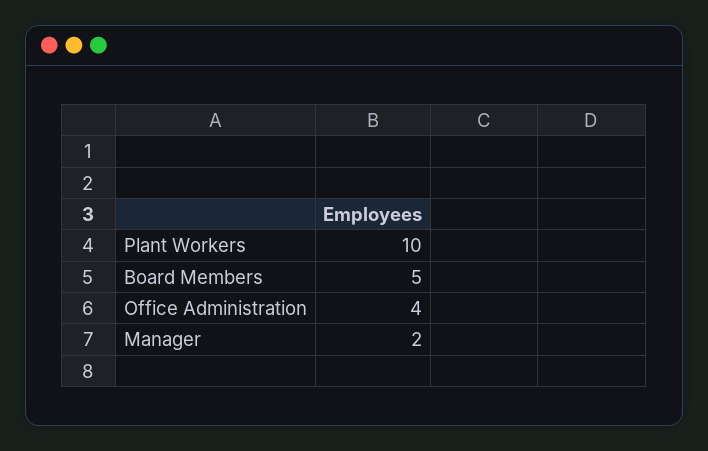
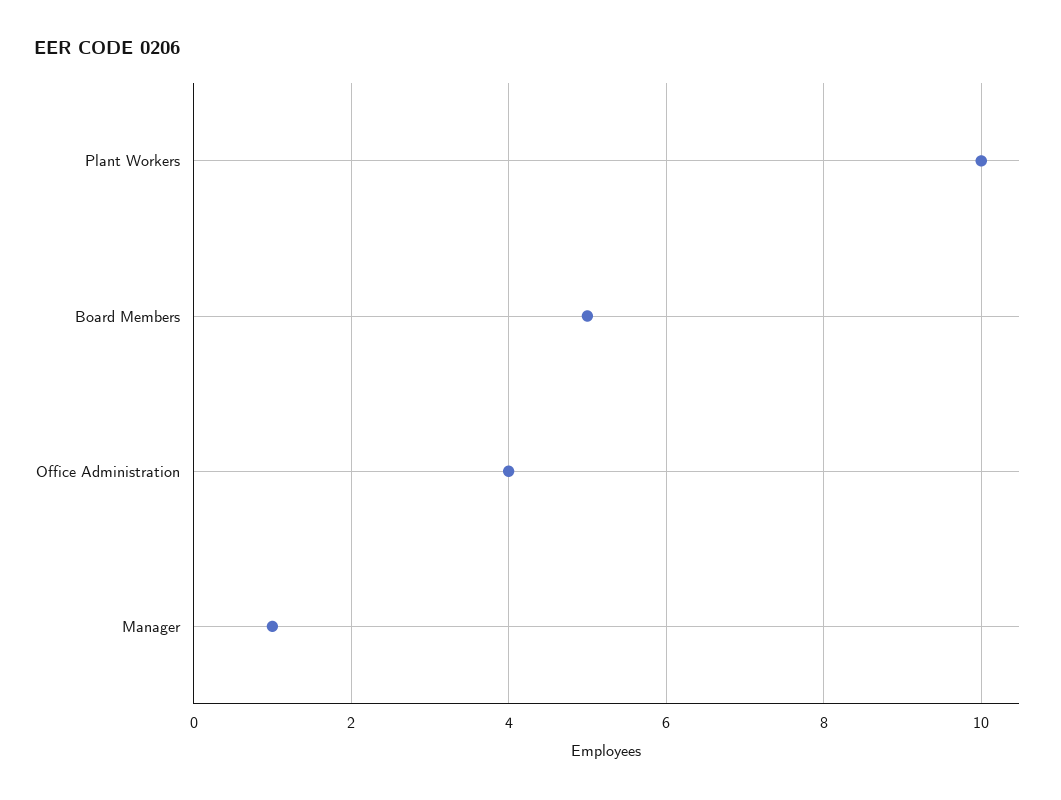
  {
    "Plant Workers": 10,
    "Board Members": 5,
    "Office Administration": 4,
-   "Manager": 2
+   "Manager": 1
  }

